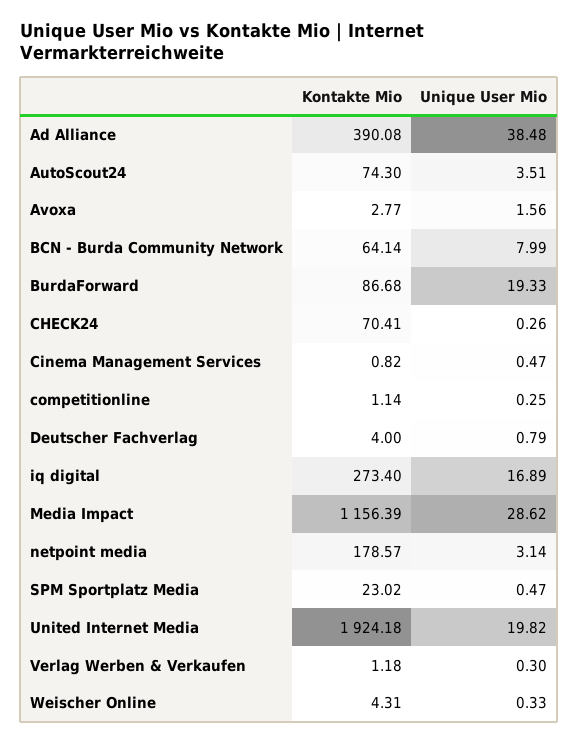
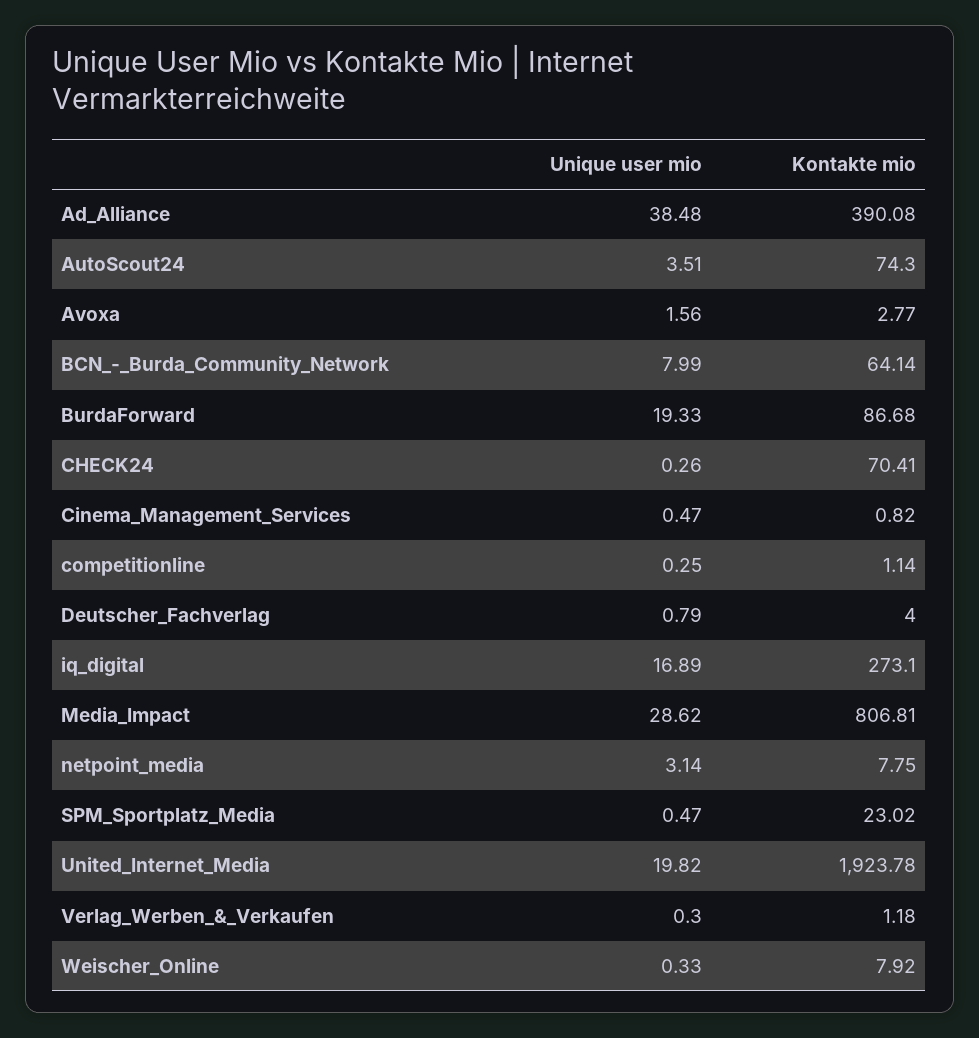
  {
    "Kontakte Mio": {
      "Ad Alliance": 390.08,
      "AutoScout24": 74.3,
      "Avoxa": 2.77,
      "BCN - Burda Community Network": 64.14,
      "BurdaForward": 86.68,
      "CHECK24": 70.41,
      "Cinema Management Services": 0.82,
      "competitionline": 1.14,
      "Deutscher Fachverlag": 4,
-     "iq digital": 273.4,
+     "iq digital": 273.1,
-     "Media Impact": 1156.39,
+     "Media Impact": 806.81,
-     "netpoint media": 178.57,
+     "netpoint media": 7.75,
      "SPM Sportplatz Media": 23.02,
-     "United Internet Media": 1924.18,
+     "United Internet Media": 1923.78,
      "Verlag Werben & Verkaufen": 1.18,
-     "Weischer Online": 4.31
+     "Weischer Online": 7.92
    },
    "Unique User Mio": {
      "Ad Alliance": 38.48,
      "AutoScout24": 3.51,
      "Avoxa": 1.56,
      "BCN - Burda Community Network": 7.99,
      "BurdaForward": 19.33,
      "CHECK24": 0.26,
      "Cinema Management Services": 0.47,
      "competitionline": 0.25,
      "Deutscher Fachverlag": 0.79,
      "iq digital": 16.89,
      "Media Impact": 28.62,
      "netpoint media": 3.14,
      "SPM Sportplatz Media": 0.47,
      "United Internet Media": 19.82,
      "Verlag Werben & Verkaufen": 0.3,
      "Weischer Online": 0.33
    }
  }

